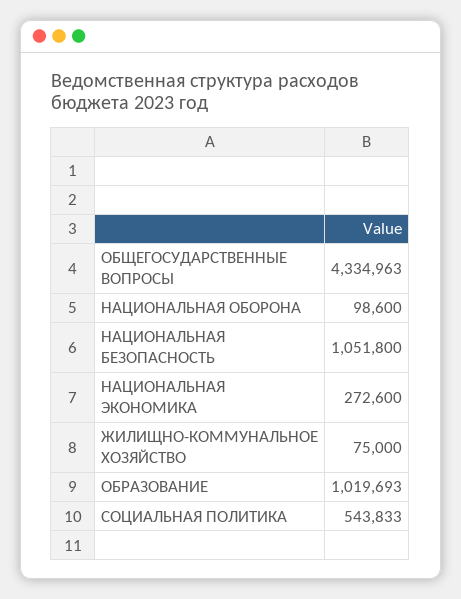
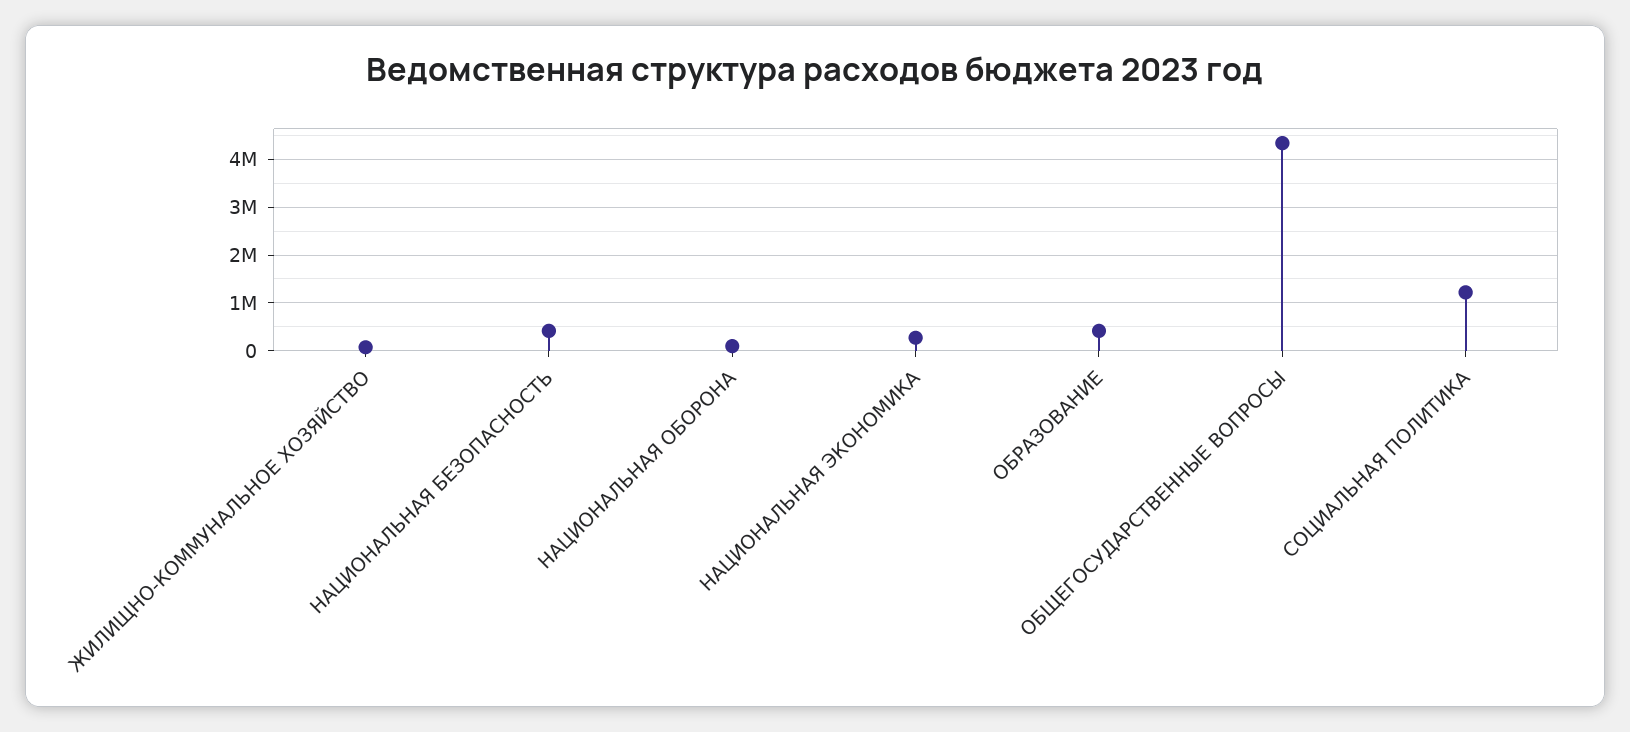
  {
    "ОБЩЕГОСУДАРСТВЕННЫЕ ВОПРОСЫ": 4334963,
    "НАЦИОНАЛЬНАЯ ОБОРОНА": 98600,
-   "НАЦИОНАЛЬНАЯ БЕЗОПАСНОСТЬ": 1051800,
+   "НАЦИОНАЛЬНАЯ БЕЗОПАСНОСТЬ": 400000,
    "НАЦИОНАЛЬНАЯ ЭКОНОМИКА": 272600,
    "ЖИЛИЩНО-КОММУНАЛЬНОЕ ХОЗЯЙСТВО": 75000,
-   "ОБРАЗОВАНИЕ": 1019693,
+   "ОБРАЗОВАНИЕ": 400000,
-   "СОЦИАЛЬНАЯ ПОЛИТИКА": 543833
+   "СОЦИАЛЬНАЯ ПОЛИТИКА": 1200000
  }

